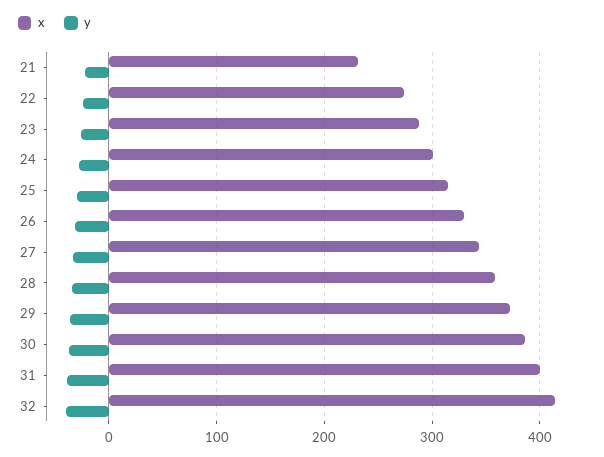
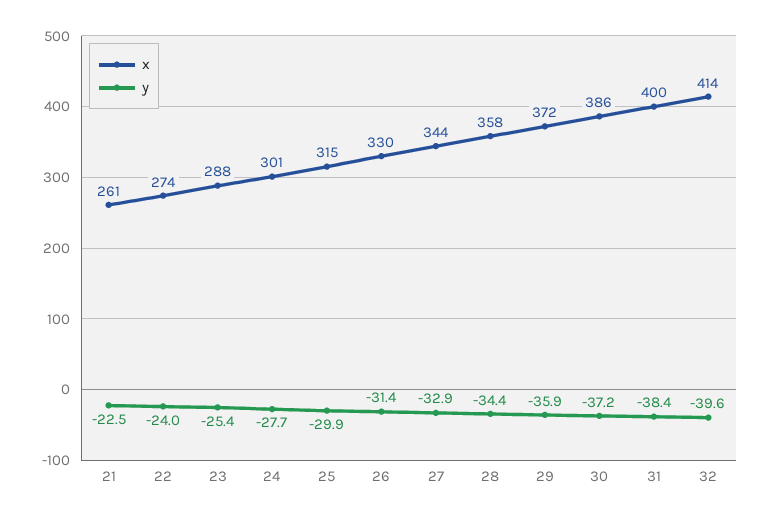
  {
    "x": {
-     "21": 230,
+     "21": 261,
      "22": 274,
      "23": 288,
      "24": 301,
      "25": 315,
      "26": 330,
      "27": 344,
      "28": 358,
      "29": 372,
      "30": 386,
      "31": 400,
      "32": 414
    },
    "y": {
      "21": -22.5,
      "22": -24,
      "23": -25.4,
      "24": -27.7,
      "25": -29.9,
      "26": -31.4,
      "27": -32.9,
      "28": -34.4,
      "29": -35.9,
      "30": -37.2,
      "31": -38.4,
      "32": -39.6
    }
  }

